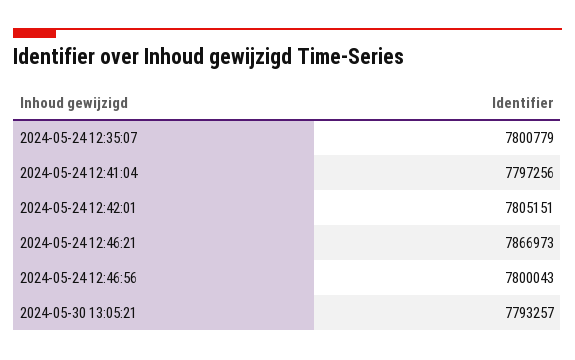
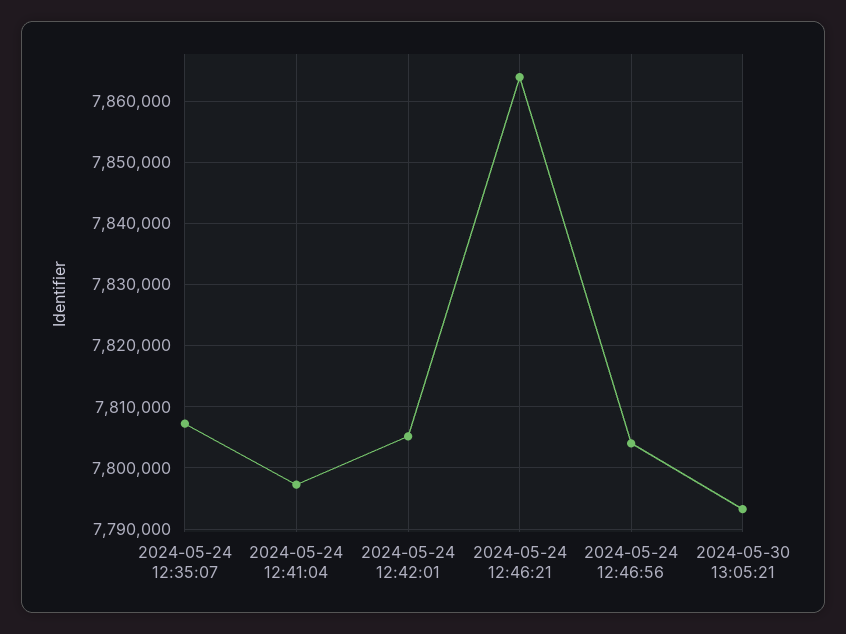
  {
-   "2024-05-24 12:35:07": 7800779,
+   "2024-05-24 12:35:07": 7807000,
    "2024-05-24 12:41:04": 7797256,
    "2024-05-24 12:42:01": 7805151,
-   "2024-05-24 12:46:21": 7866973,
+   "2024-05-24 12:46:21": 7864000,
-   "2024-05-24 12:46:56": 7800043,
+   "2024-05-24 12:46:56": 7804000,
    "2024-05-30 13:05:21": 7793257
  }

